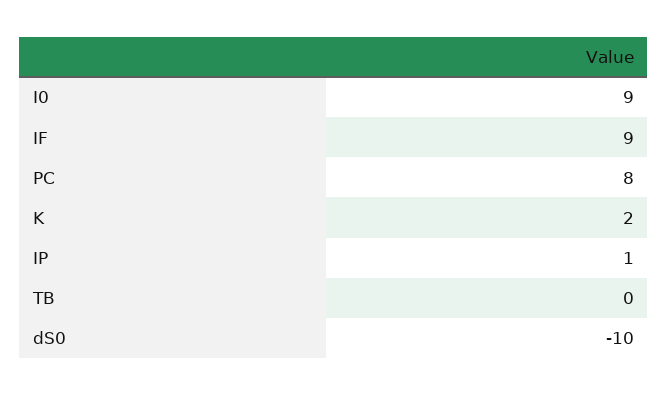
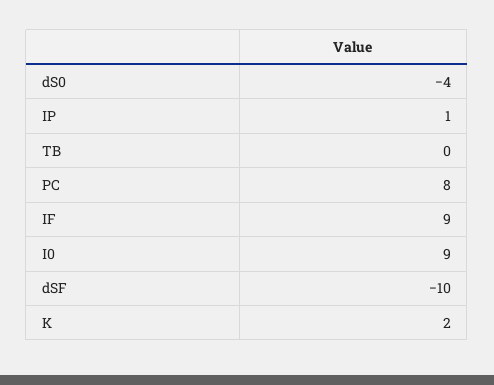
  {
    "I0": 9,
    "IF": 9,
    "PC": 8,
    "K": 2,
    "IP": 1,
    "TB": 0,
-   "dS0": -10
+   "dS0": -4,
+   "dSF": -10
  }

